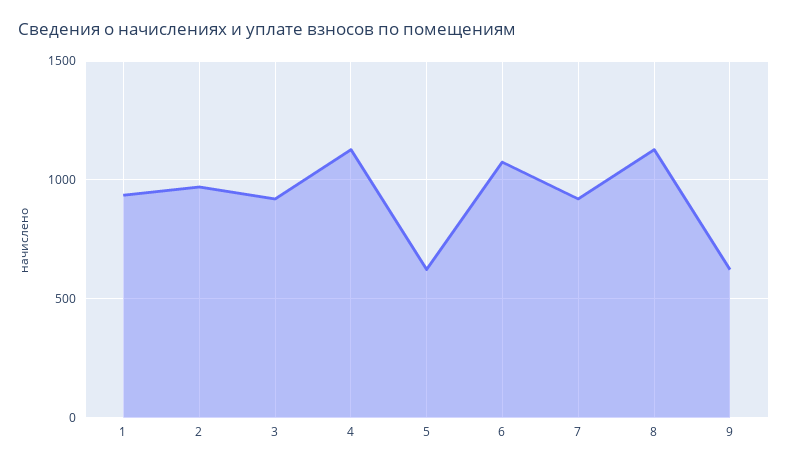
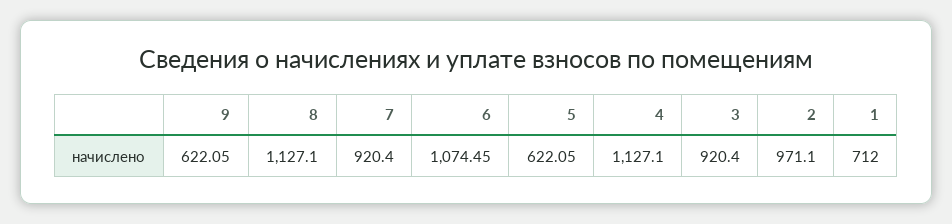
  {
-   "1": 950,
+   "1": 712,
    "2": 971.1,
    "3": 920.4,
    "4": 1127.1,
    "5": 622.05,
    "6": 1074.45,
    "7": 920.4,
    "8": 1127.1,
    "9": 622.05
  }

